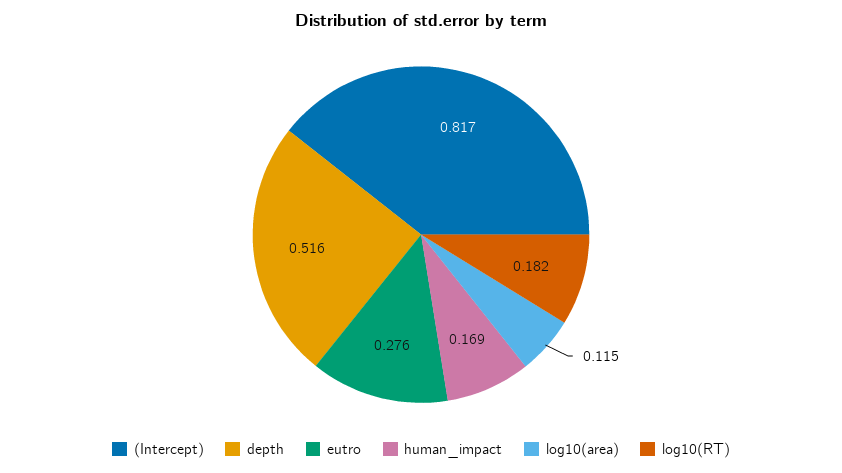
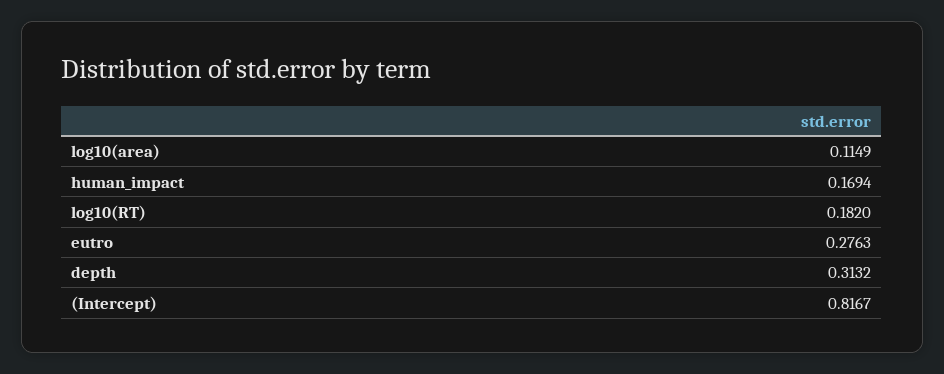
  {
    "(Intercept)": 0.8167,
-   "depth": 0.516,
+   "depth": 0.3132,
    "eutro": 0.2763,
    "human_impact": 0.1694,
    "log10(area)": 0.1149,
    "log10(RT)": 0.182
  }

